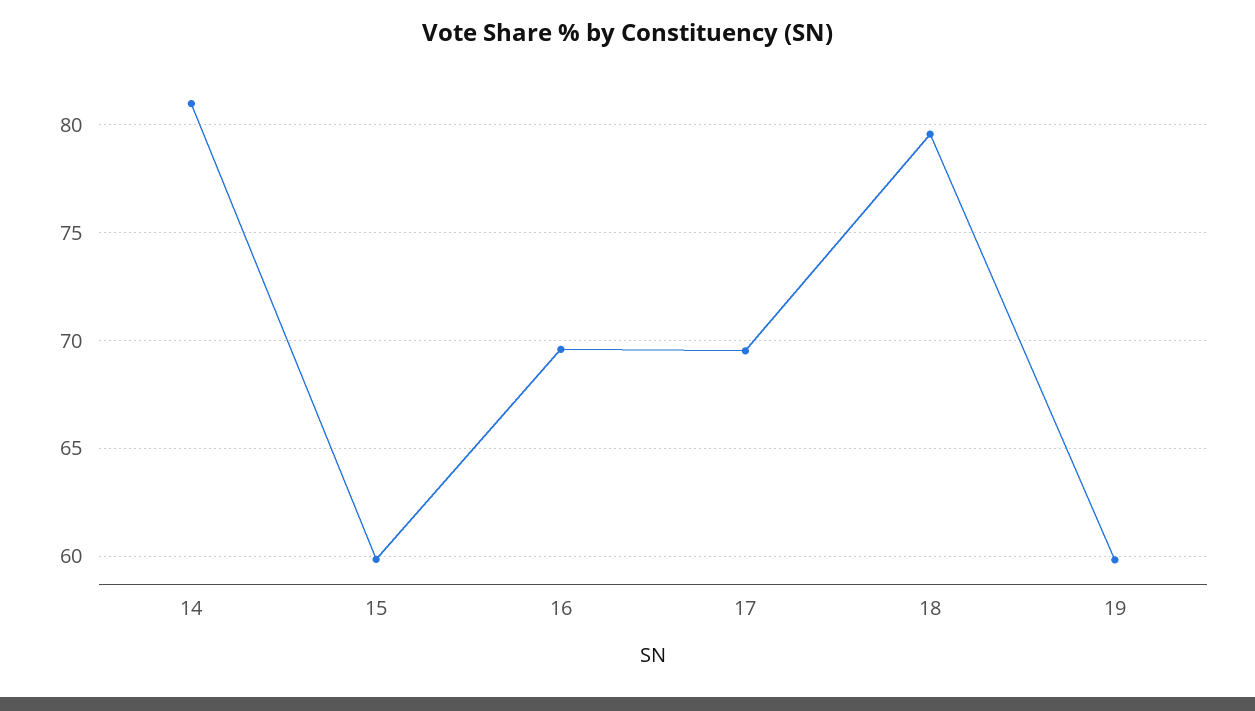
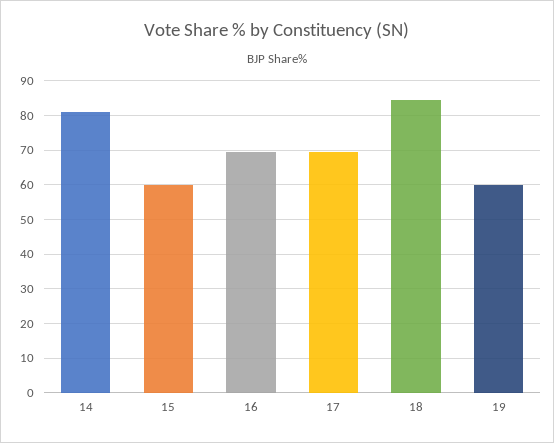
  {
    "14": 81,
    "15": 60,
    "16": 69.5,
    "17": 69.5,
-   "18": 79.5,
+   "18": 84,
    "19": 60
  }

